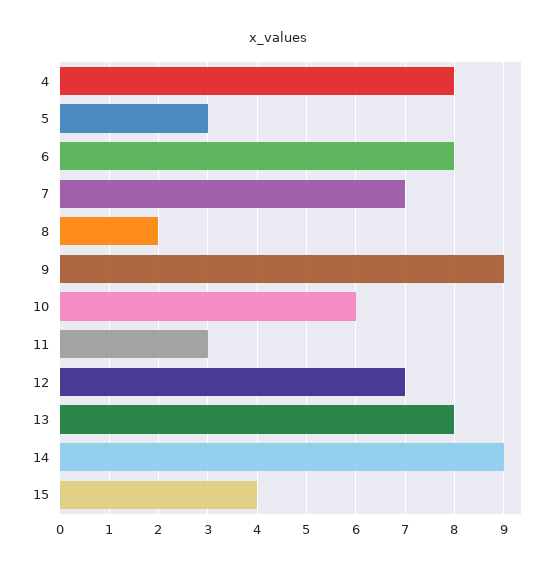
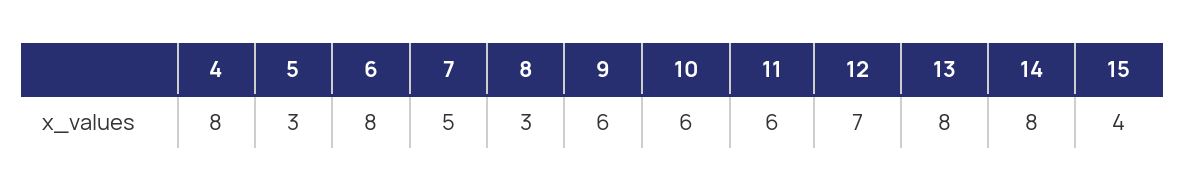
  {
    "4": 8,
    "5": 3,
    "6": 8,
-   "7": 7,
+   "7": 5,
-   "8": 2,
+   "8": 3,
-   "9": 9,
+   "9": 6,
    "10": 6,
-   "11": 3,
+   "11": 6,
    "12": 7,
    "13": 8,
-   "14": 9,
+   "14": 8,
    "15": 4
  }

